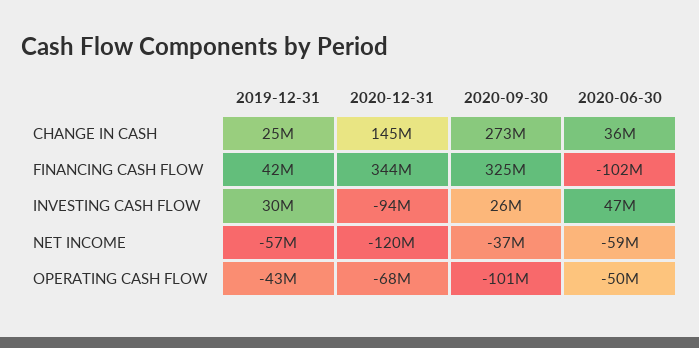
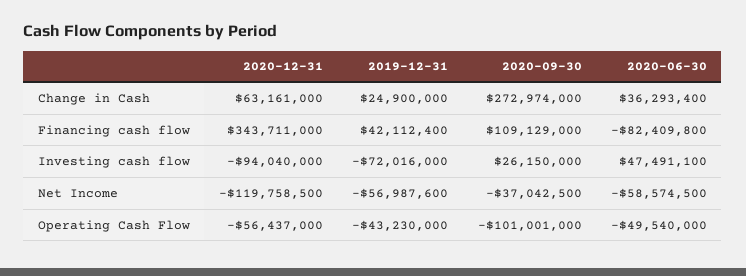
  {
    "2019-12-31": {
      "CHANGE IN CASH": 24900000,
      "FINANCING CASH FLOW": 42112400,
-     "INVESTING CASH FLOW": 30000000,
+     "INVESTING CASH FLOW": -72016000,
      "NET INCOME": -56987600,
      "OPERATING CASH FLOW": -43230000
    },
    "2020-12-31": {
-     "CHANGE IN CASH": 145000000,
+     "CHANGE IN CASH": 63161000,
      "FINANCING CASH FLOW": 343711000,
      "INVESTING CASH FLOW": -94040000,
      "NET INCOME": -119758500,
-     "OPERATING CASH FLOW": -68000000
+     "OPERATING CASH FLOW": -56437000
    },
    "2020-09-30": {
      "CHANGE IN CASH": 272974000,
-     "FINANCING CASH FLOW": 325000000,
+     "FINANCING CASH FLOW": 109129000,
      "INVESTING CASH FLOW": 26150000,
      "NET INCOME": -37042500,
      "OPERATING CASH FLOW": -101001000
    },
    "2020-06-30": {
      "CHANGE IN CASH": 36293400,
-     "FINANCING CASH FLOW": -102000000,
+     "FINANCING CASH FLOW": -82409800,
      "INVESTING CASH FLOW": 47491100,
      "NET INCOME": -58574500,
      "OPERATING CASH FLOW": -49540000
    }
  }

